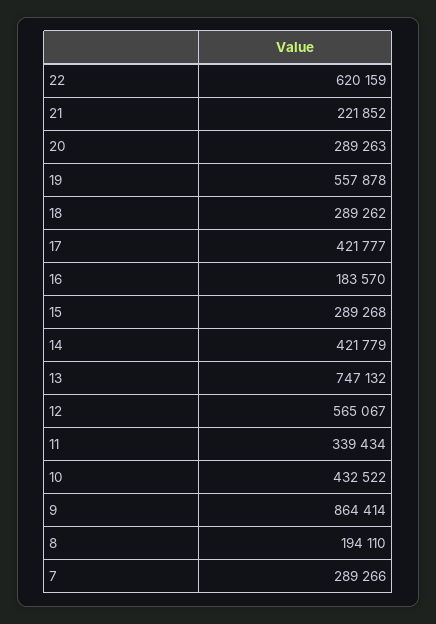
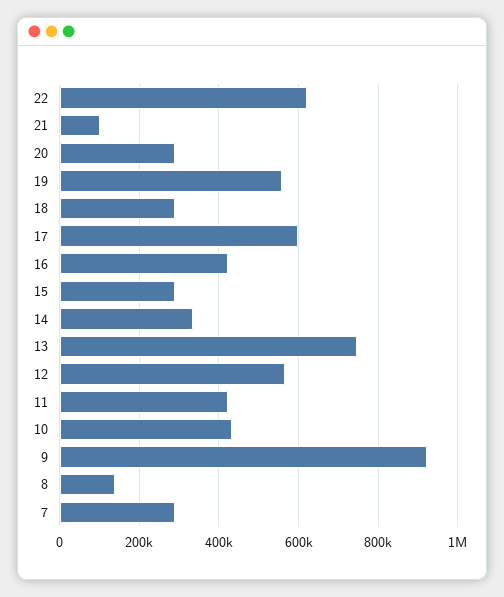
  {
    "22": 620159,
-   "21": 221852,
+   "21": 100000,
    "20": 289263,
    "19": 557878,
    "18": 289262,
-   "17": 421777,
+   "17": 600000,
-   "16": 183570,
+   "16": 420000,
    "15": 289268,
-   "14": 421779,
+   "14": 340000,
    "13": 747132,
    "12": 565067,
-   "11": 339434,
+   "11": 420000,
    "10": 432522,
-   "9": 864414,
+   "9": 920000,
-   "8": 194110,
+   "8": 140000,
    "7": 289266
  }

